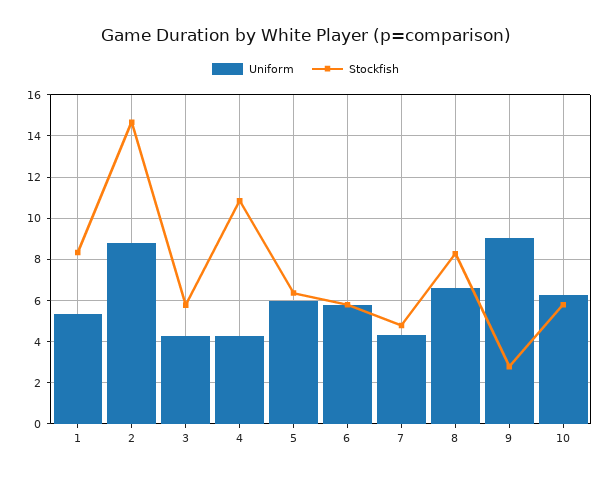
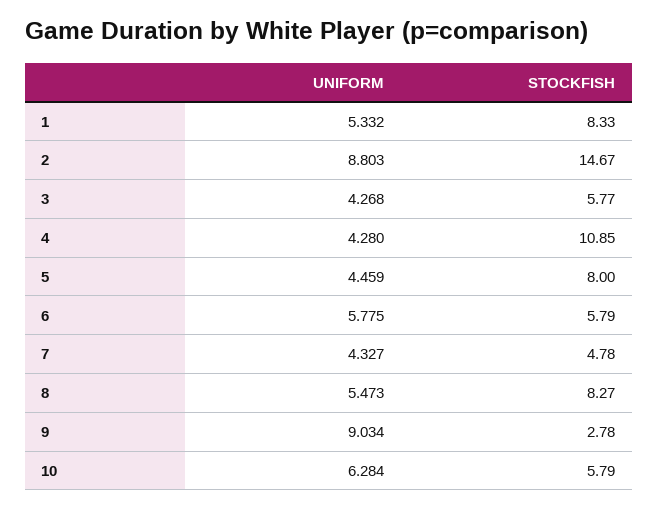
  {
    "Uniform": {
      "1": 5.332,
      "2": 8.803,
      "3": 4.268,
      "4": 4.28,
-     "5": 6,
+     "5": 4.459,
      "6": 5.775,
      "7": 4.327,
-     "8": 6.5,
+     "8": 5.473,
      "9": 9.034,
      "10": 6.284
    },
    "Stockfish": {
      "1": 8.33,
      "2": 14.67,
      "3": 5.77,
      "4": 10.85,
-     "5": 6.5,
+     "5": 8,
      "6": 5.79,
      "7": 4.78,
      "8": 8.27,
      "9": 2.78,
      "10": 5.79
    }
  }

